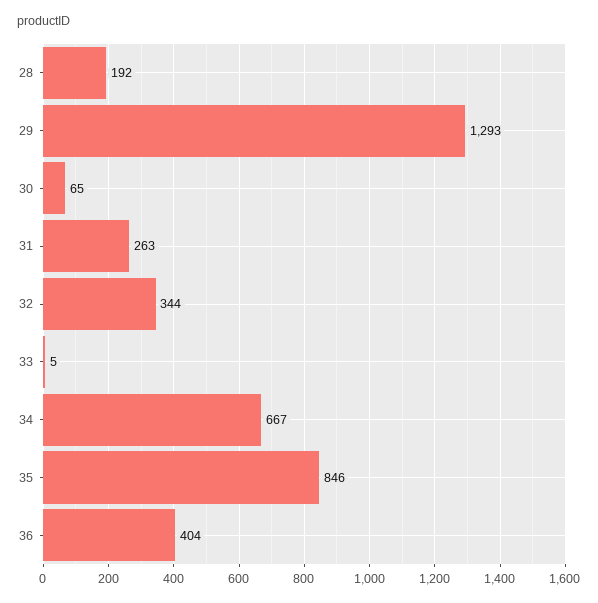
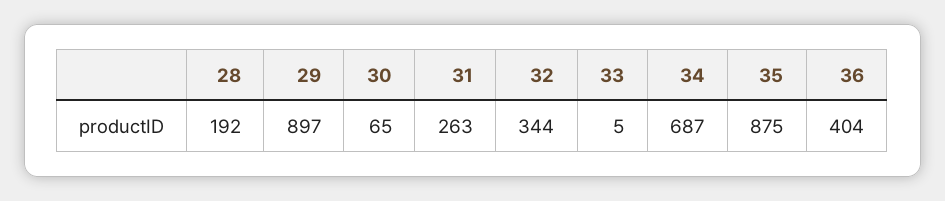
  {
    "28": 192,
-   "29": 1293,
+   "29": 897,
    "30": 65,
    "31": 263,
    "32": 344,
    "33": 5,
-   "34": 667,
+   "34": 687,
-   "35": 846,
+   "35": 875,
    "36": 404
  }

